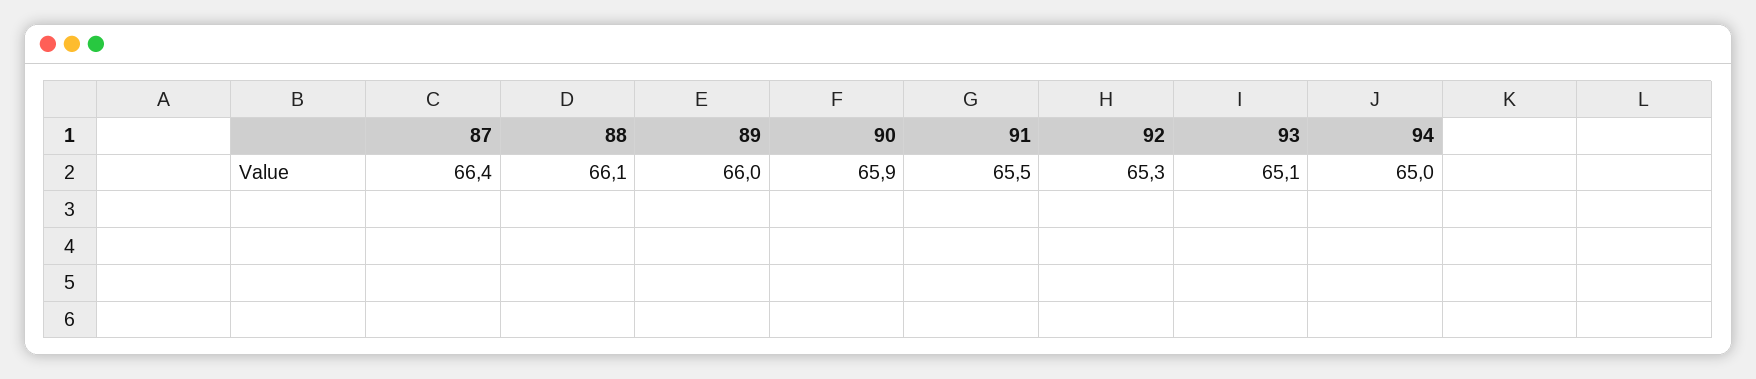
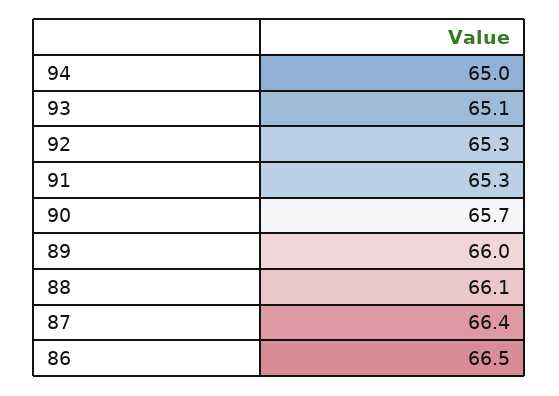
  {
    "87": 66.4,
    "88": 66.1,
    "89": 66,
-   "90": 65.9,
+   "90": 65.7,
-   "91": 65.5,
+   "91": 65.3,
    "92": 65.3,
    "93": 65.1,
-   "94": 65
+   "94": 65,
+   "86": 66.5
  }

